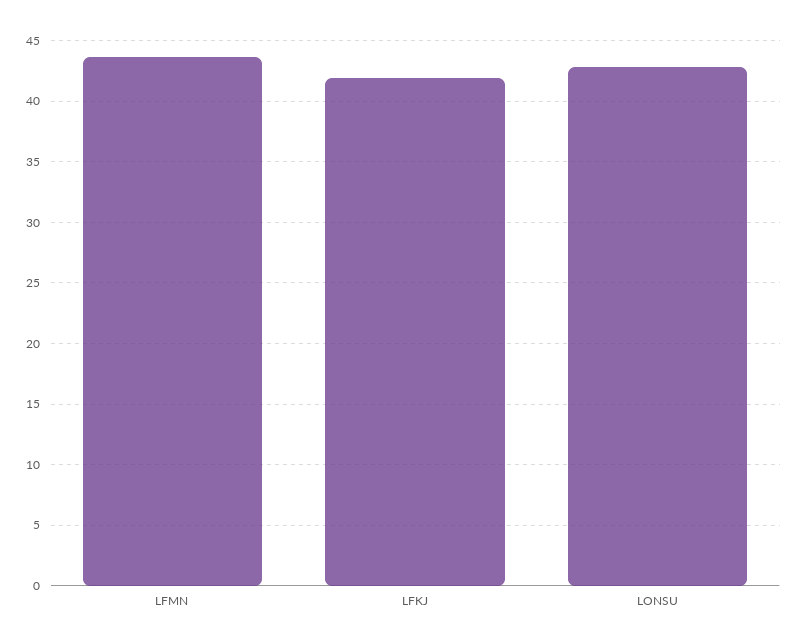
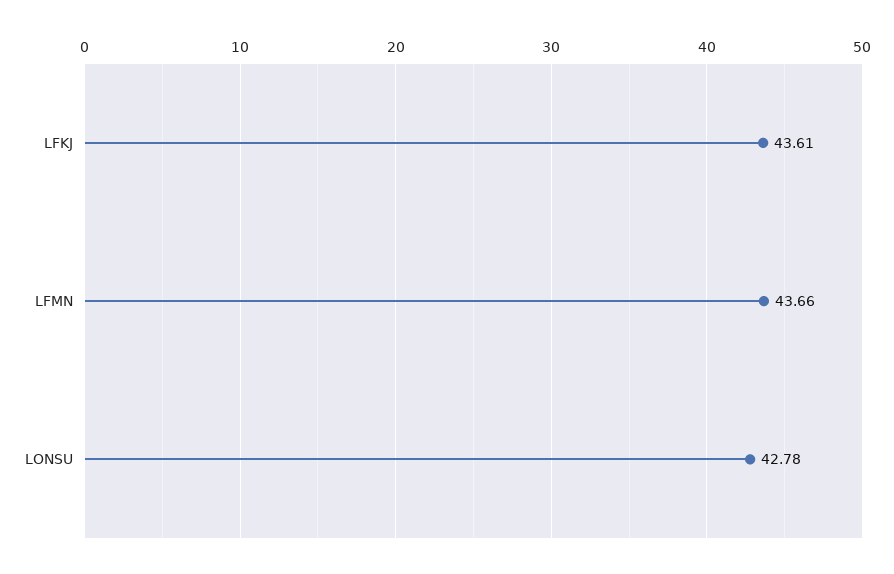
  {
    "LFMN": 43.66,
-   "LFKJ": 42,
+   "LFKJ": 43.61,
    "LONSU": 42.78
  }

